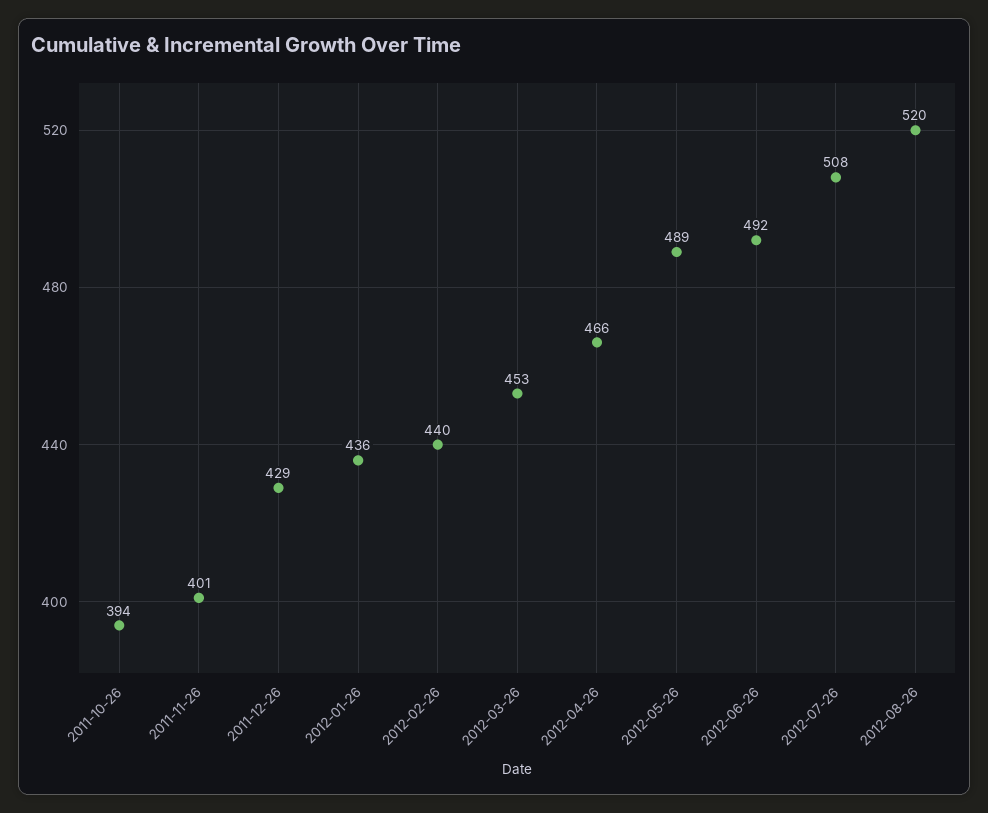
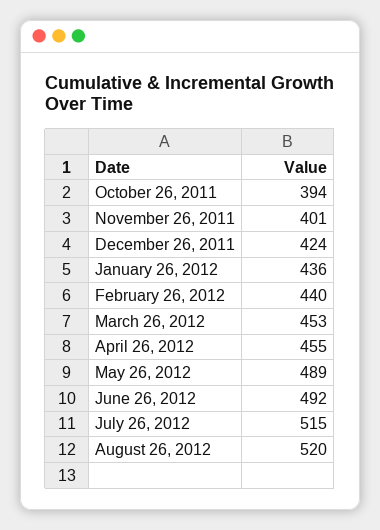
  {
    "2011-10-26": 394,
    "2011-11-26": 401,
-   "2011-12-26": 429,
+   "2011-12-26": 424,
    "2012-01-26": 436,
    "2012-02-26": 440,
    "2012-03-26": 453,
-   "2012-04-26": 466,
+   "2012-04-26": 455,
    "2012-05-26": 489,
    "2012-06-26": 492,
-   "2012-07-26": 508,
+   "2012-07-26": 515,
    "2012-08-26": 520
  }

